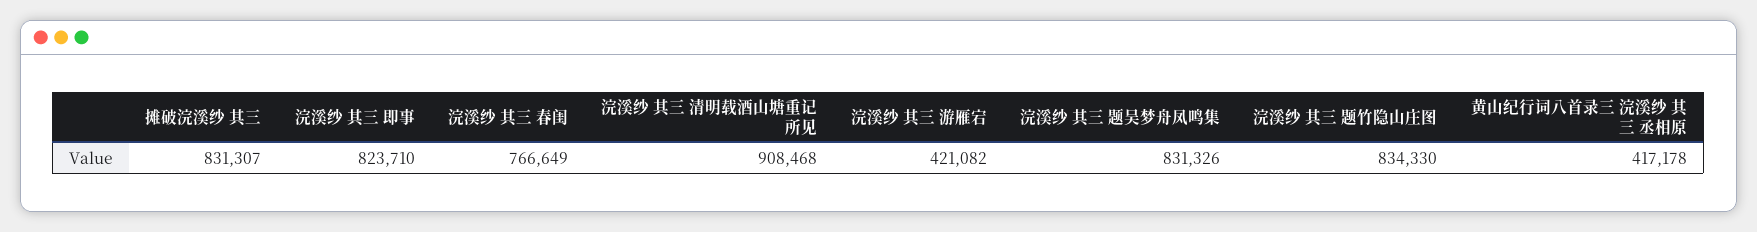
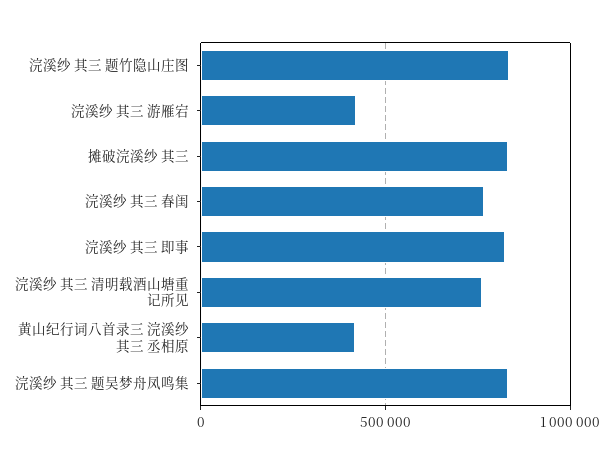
  {
    "摊破浣溪纱 其三": 831307,
    "浣溪纱 其三 即事": 823710,
    "浣溪纱 其三 春闺": 766649,
-   "浣溪纱 其三 清明载酒山塘重记所见": 908468,
+   "浣溪纱 其三 清明载酒山塘重记所见": 750000,
    "浣溪纱 其三 游雁宕": 421082,
    "浣溪纱 其三 题吴梦舟凤鸣集": 831326,
    "浣溪纱 其三 题竹隐山庄图": 834330,
    "黄山纪行词八首录三 浣溪纱 其三 丞相原": 417178
  }

